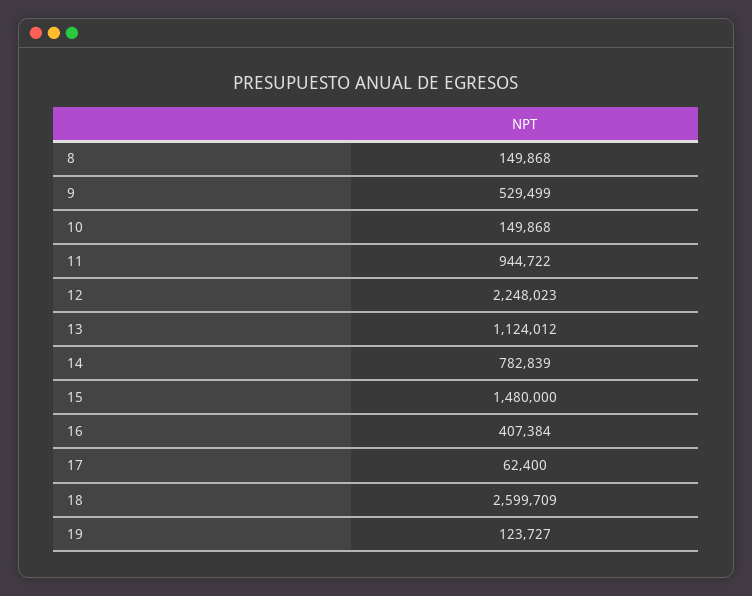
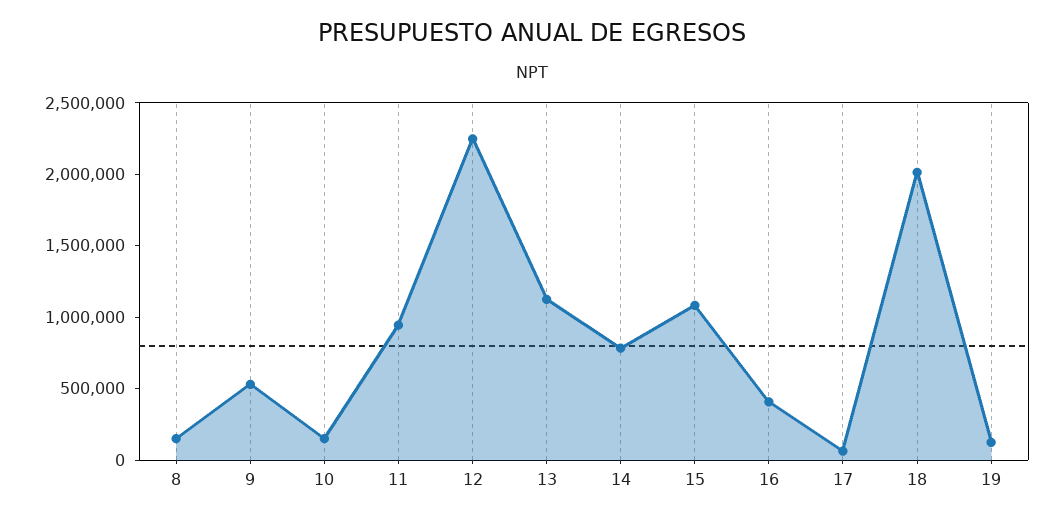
  {
    "8": 149868,
    "9": 529499,
    "10": 149868,
    "11": 944722,
    "12": 2248023,
    "13": 1124012,
    "14": 782839,
-   "15": 1480000,
+   "15": 1100000,
    "16": 407384,
    "17": 62400,
-   "18": 2599709,
+   "18": 2000000,
    "19": 123727
  }

